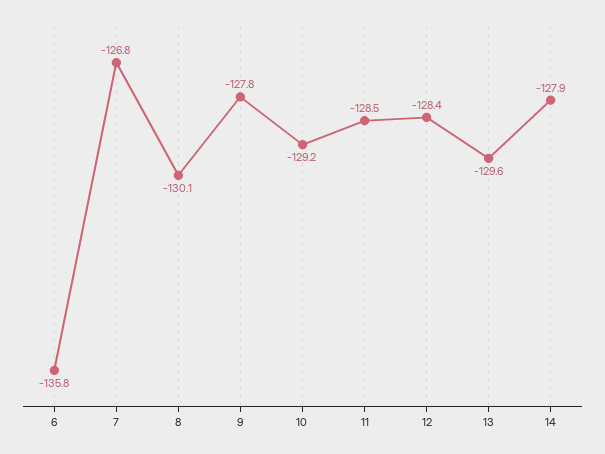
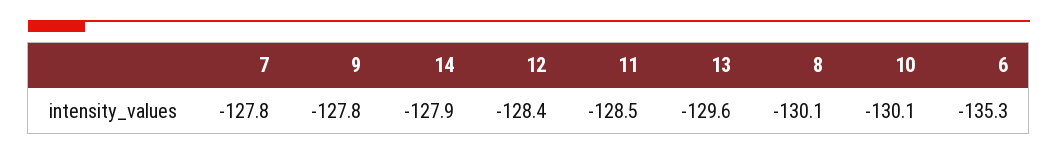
  {
-   "6": -135.8,
+   "6": -135.3,
-   "7": -126.8,
+   "7": -127.8,
    "8": -130.1,
    "9": -127.8,
-   "10": -129.2,
+   "10": -130.1,
    "11": -128.5,
    "12": -128.4,
    "13": -129.6,
    "14": -127.9
  }

